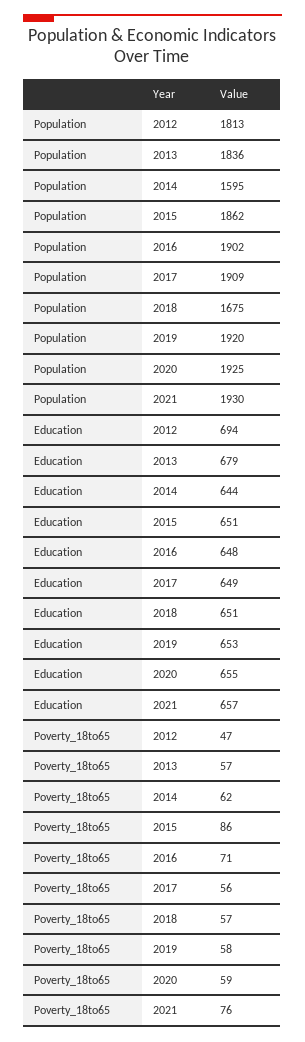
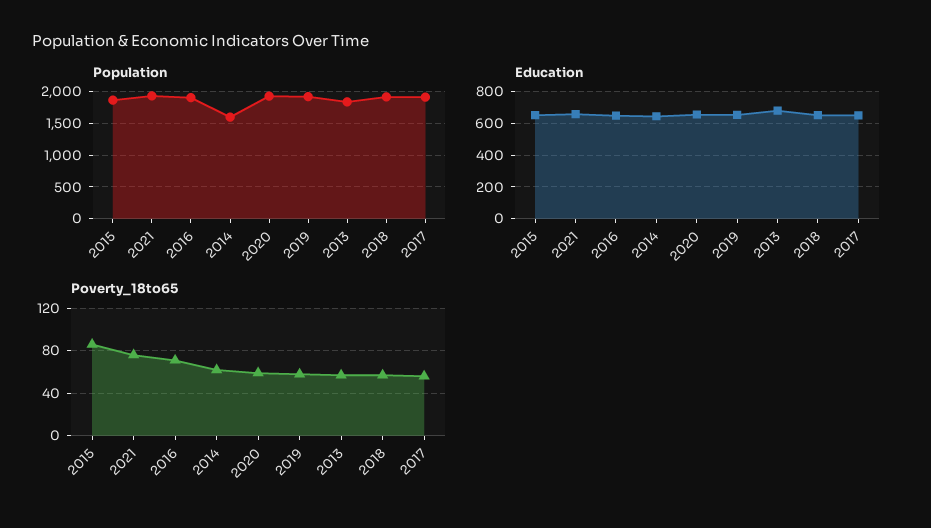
  {
    "Population": {
-     "2012": 1813,
      "2013": 1836,
      "2014": 1595,
      "2015": 1862,
      "2016": 1902,
      "2017": 1909,
-     "2018": 1675,
+     "2018": 1900,
      "2019": 1920,
      "2020": 1925,
      "2021": 1930
    },
    "Education": {
-     "2012": 694,
      "2013": 679,
      "2014": 644,
      "2015": 651,
      "2016": 648,
      "2017": 649,
      "2018": 651,
      "2019": 653,
      "2020": 655,
      "2021": 657
    },
    "Poverty_18to65": {
-     "2012": 47,
      "2013": 57,
      "2014": 62,
      "2015": 86,
      "2016": 71,
      "2017": 56,
      "2018": 57,
      "2019": 58,
      "2020": 59,
      "2021": 76
    }
  }

